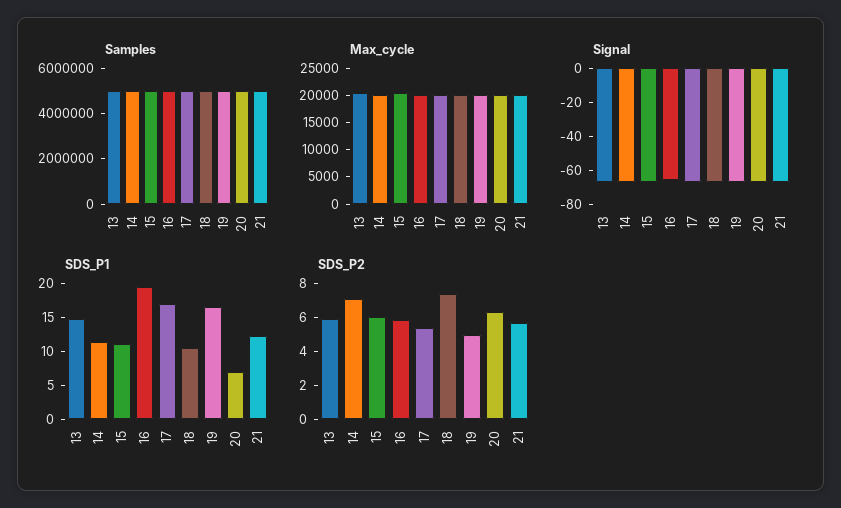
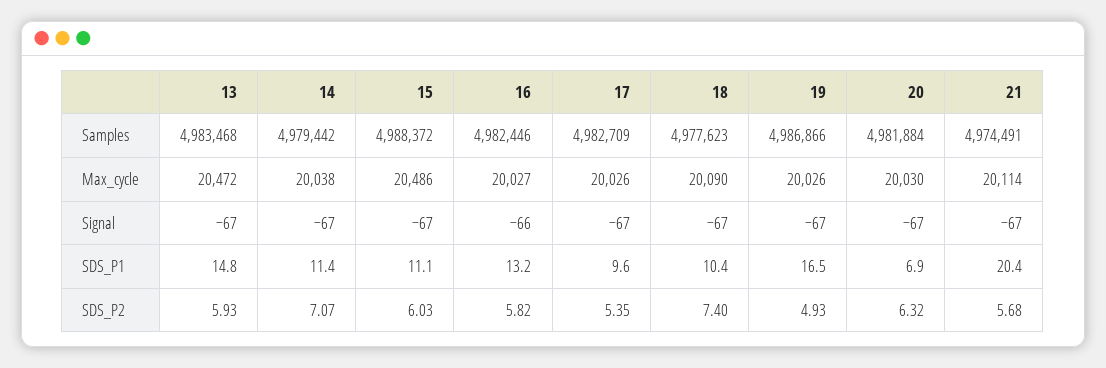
  {
    "Samples": {
      "13": 4983468,
      "14": 4979442,
      "15": 4988372,
      "16": 4982446,
      "17": 4982709,
      "18": 4977623,
      "19": 4986866,
      "20": 4981884,
      "21": 4974491
    },
    "Max_cycle": {
      "13": 20472,
      "14": 20038,
      "15": 20486,
      "16": 20027,
      "17": 20026,
      "18": 20090,
      "19": 20026,
      "20": 20030,
      "21": 20114
    },
    "Signal": {
      "13": -67,
      "14": -67,
      "15": -67,
      "16": -66,
      "17": -67,
      "18": -67,
      "19": -67,
      "20": -67,
      "21": -67
    },
    "SDS_P1": {
      "13": 14.8,
      "14": 11.4,
      "15": 11.1,
-     "16": 20,
+     "16": 13.2,
-     "17": 17.5,
+     "17": 9.6,
      "18": 10.4,
      "19": 16.5,
      "20": 6.9,
-     "21": 12.5
+     "21": 20.4
    },
    "SDS_P2": {
      "13": 5.93,
      "14": 7.07,
      "15": 6.03,
      "16": 5.82,
      "17": 5.35,
      "18": 7.4,
      "19": 4.93,
      "20": 6.32,
      "21": 5.68
    }
  }

